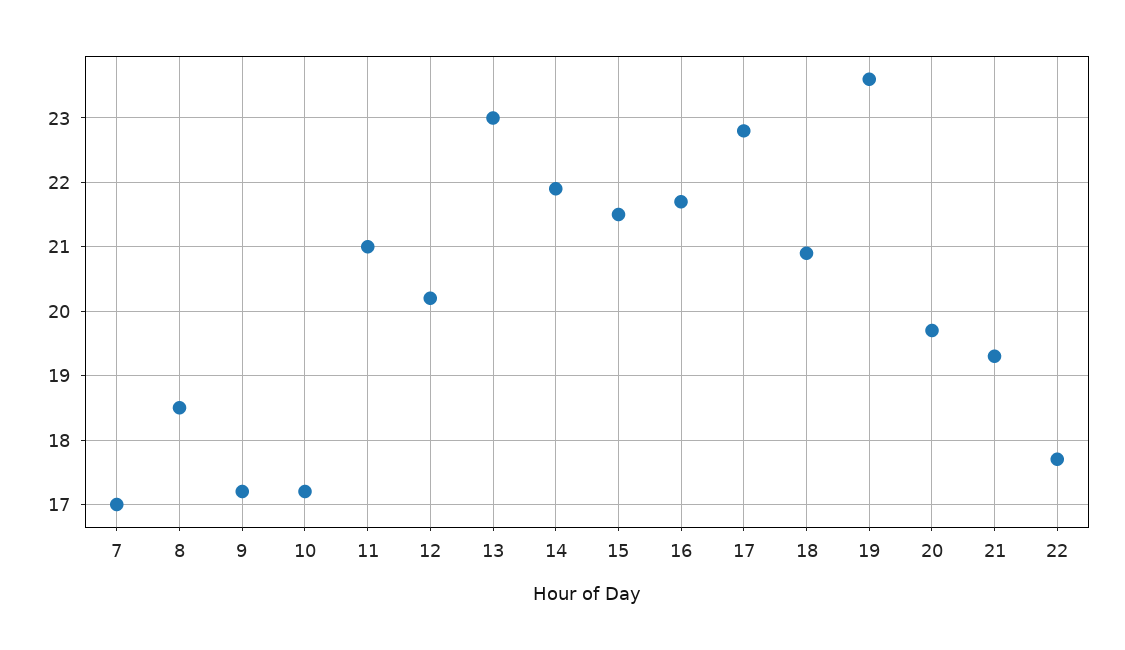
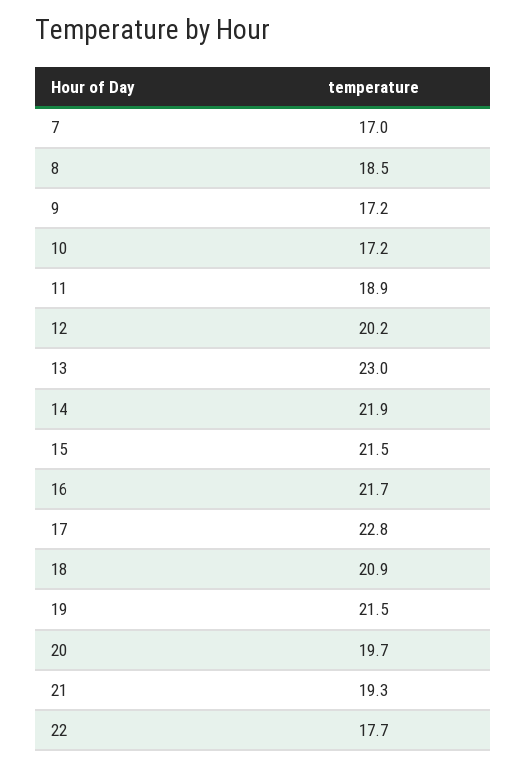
  {
    "7": 17,
    "8": 18.5,
    "9": 17.2,
    "10": 17.2,
-   "11": 21,
+   "11": 18.9,
    "12": 20.2,
    "13": 23,
    "14": 21.9,
    "15": 21.5,
    "16": 21.7,
    "17": 22.8,
    "18": 20.9,
-   "19": 23.6,
+   "19": 21.5,
    "20": 19.7,
    "21": 19.3,
    "22": 17.7
  }

